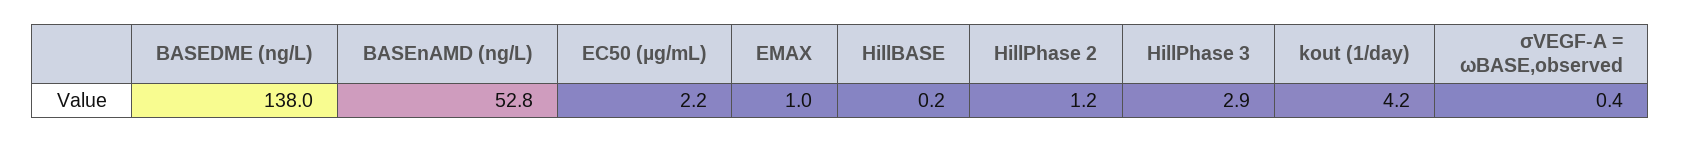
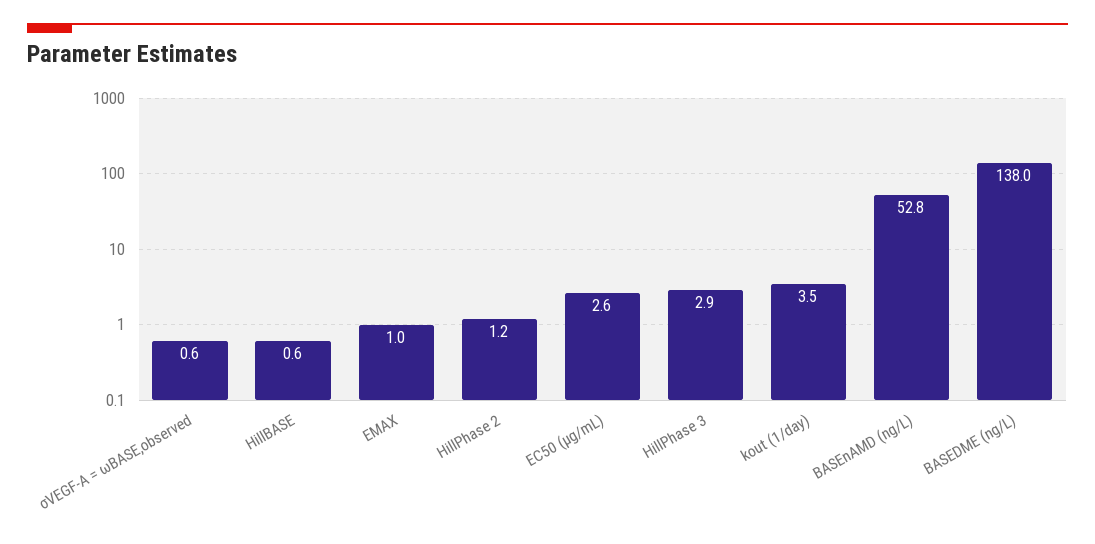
  {
    "BASEDME (ng/L)": 138,
    "BASEnAMD (ng/L)": 52.8,
-   "EC50 (µg/mL)": 2.2,
+   "EC50 (µg/mL)": 2.6,
    "EMAX": 1,
-   "HillBASE": 0.2,
+   "HillBASE": 0.6,
    "HillPhase 2": 1.2,
    "HillPhase 3": 2.9,
-   "kout (1/day)": 4.2,
+   "kout (1/day)": 3.5,
-   "σVEGF-A = ωBASE,observed": 0.4
+   "σVEGF-A = ωBASE,observed": 0.6
  }

